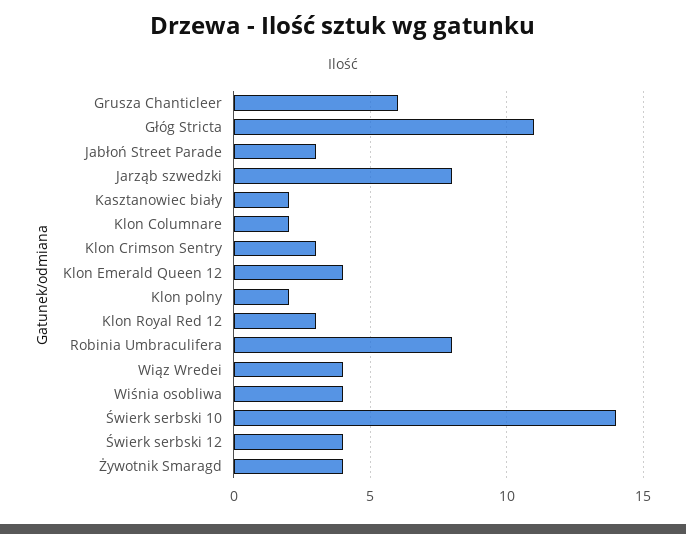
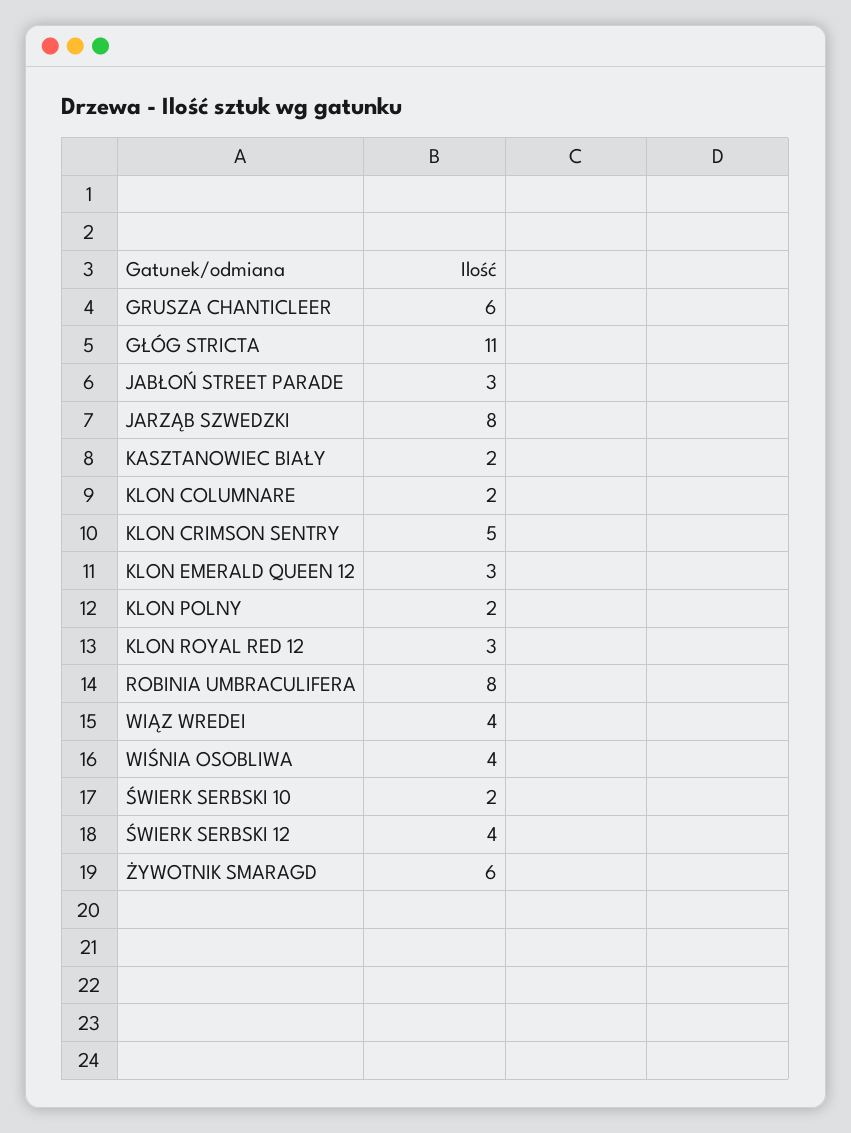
  {
    "Grusza Chanticleer": 6,
    "Głóg Stricta": 11,
    "Jabłoń Street Parade": 3,
    "Jarząb szwedzki": 8,
    "Kasztanowiec biały": 2,
    "Klon Columnare": 2,
-   "Klon Crimson Sentry": 3,
+   "Klon Crimson Sentry": 5,
-   "Klon Emerald Queen 12": 4,
+   "Klon Emerald Queen 12": 3,
    "Klon polny": 2,
    "Klon Royal Red 12": 3,
    "Robinia Umbraculifera": 8,
    "Wiąz Wredei": 4,
    "Wiśnia osobliwa": 4,
-   "Świerk serbski 10": 14,
+   "Świerk serbski 10": 2,
    "Świerk serbski 12": 4,
-   "Żywotnik Smaragd": 4
+   "Żywotnik Smaragd": 6
  }

